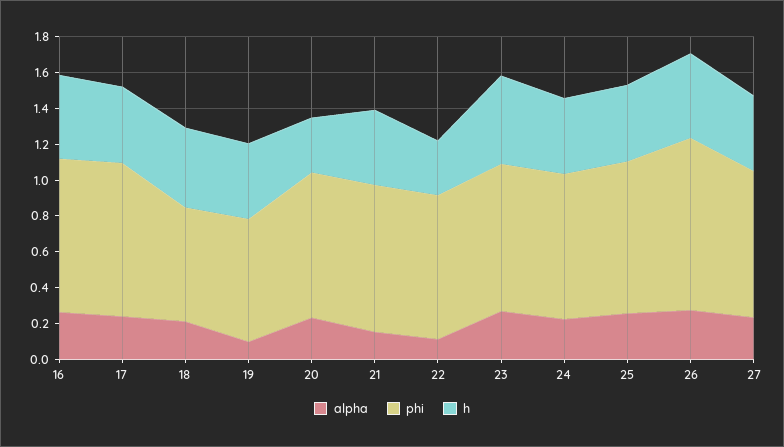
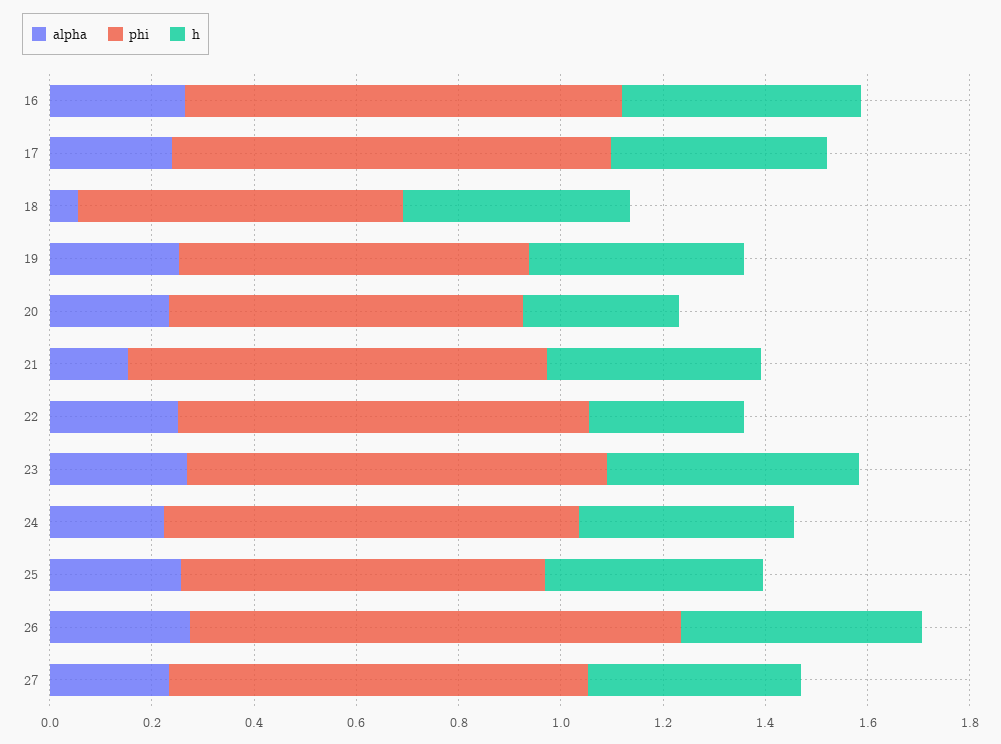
  {
    "alpha": {
      "16": 0.25,
      "17": 0.25,
-     "18": 0.2,
+     "18": 0.05,
-     "19": 0.1,
+     "19": 0.25,
      "20": 0.25,
      "21": 0.15,
-     "22": 0.1,
+     "22": 0.25,
      "23": 0.25,
      "24": 0.2,
      "25": 0.25,
      "26": 0.25,
      "27": 0.25
    },
    "phi": {
      "16": 0.85,
      "17": 0.85,
      "18": 0.65,
      "19": 0.7,
-     "20": 0.8,
+     "20": 0.7,
      "21": 0.8,
      "22": 0.8,
      "23": 0.8,
      "24": 0.8,
-     "25": 0.85,
+     "25": 0.7,
      "26": 0.95,
      "27": 0.8
    },
    "h": {
      "16": 0.45,
      "17": 0.4,
      "18": 0.45,
      "19": 0.4,
      "20": 0.3,
      "21": 0.4,
      "22": 0.3,
      "23": 0.5,
      "24": 0.4,
      "25": 0.45,
      "26": 0.45,
      "27": 0.4
    }
  }

